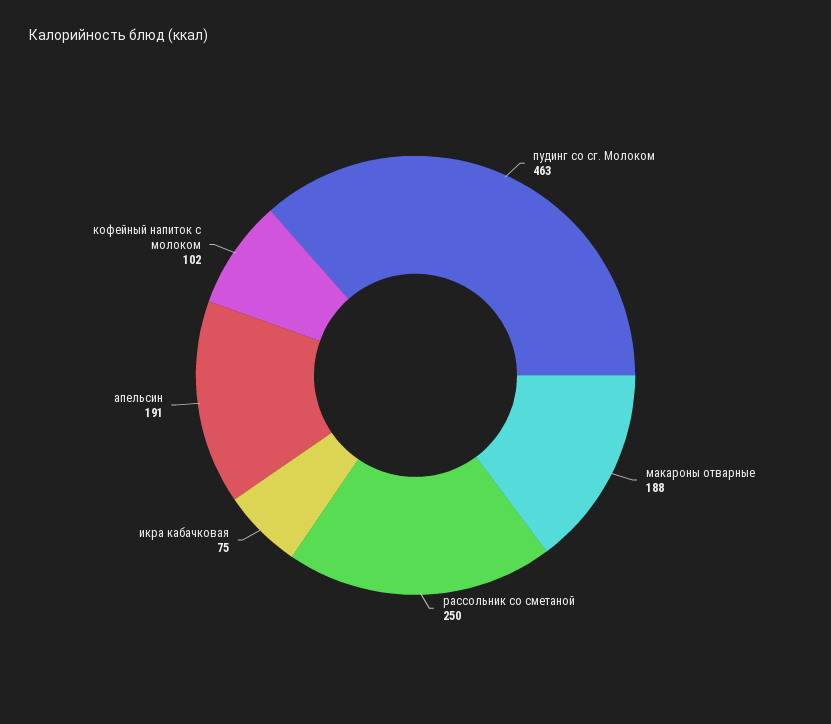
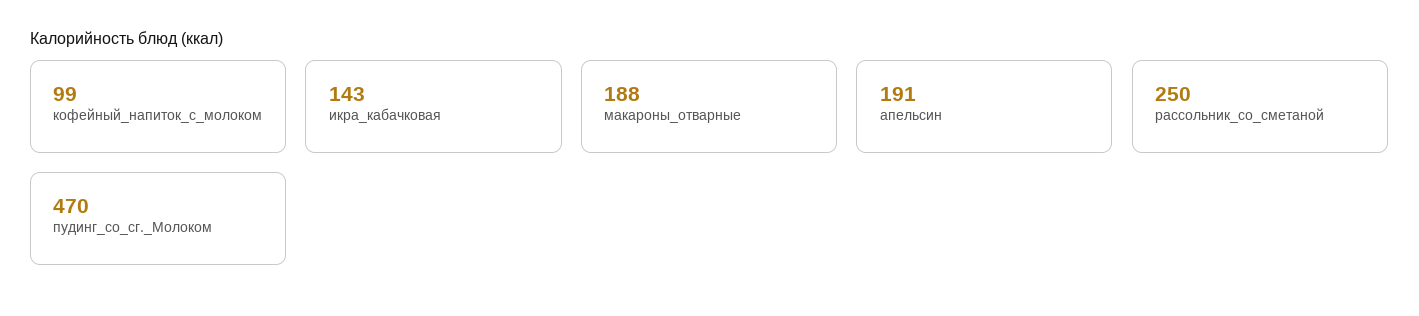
  {
-   "пудинг со сг. Молоком": 463,
+   "пудинг со сг. Молоком": 470,
    "макароны отварные": 188,
    "рассольник со сметаной": 250,
-   "икра кабачковая": 75,
+   "икра кабачковая": 143,
    "апельсин": 191,
-   "кофейный напиток с молоком": 102
+   "кофейный напиток с молоком": 99
  }

